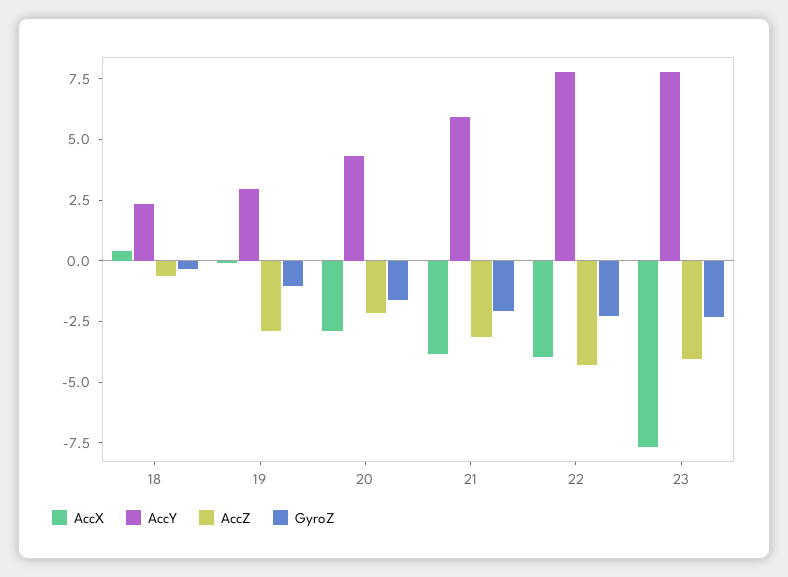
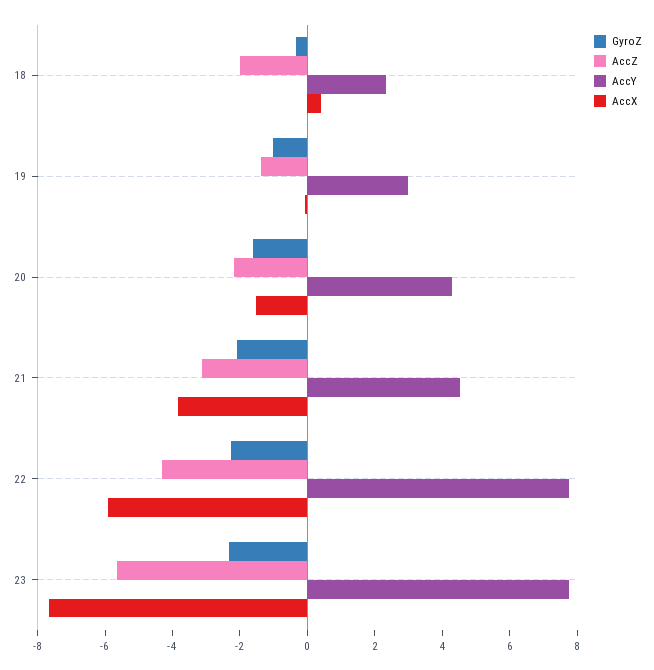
  {
    "AccX": {
      "18": 0.5,
      "19": 0,
-     "20": -3,
+     "20": -1.5,
      "21": -4,
-     "22": -4,
+     "22": -6,
      "23": -7.5
    },
    "AccY": {
      "18": 2.5,
      "19": 3,
      "20": 4.5,
-     "21": 6,
+     "21": 4.5,
      "22": 8,
      "23": 8
    },
    "AccZ": {
-     "18": -0.5,
+     "18": -2,
-     "19": -3,
+     "19": -1.5,
      "20": -2,
      "21": -3,
      "22": -4.5,
-     "23": -4
+     "23": -5.5
    },
    "GyroZ": {
      "18": -0.5,
      "19": -1,
      "20": -1.5,
      "21": -2,
      "22": -2.5,
      "23": -2.5
    }
  }

